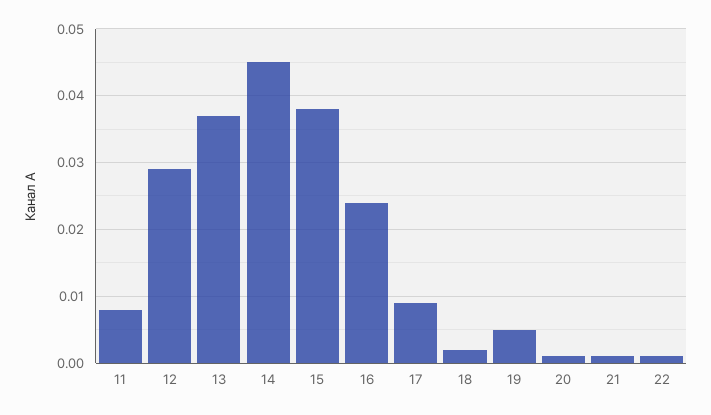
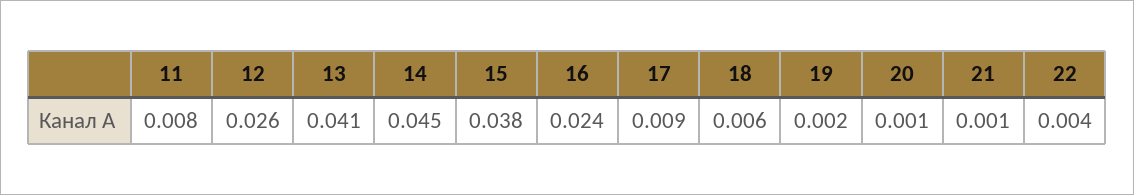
  {
    "11": 0.008,
-   "12": 0.029,
+   "12": 0.026,
-   "13": 0.037,
+   "13": 0.041,
    "14": 0.045,
    "15": 0.038,
    "16": 0.024,
    "17": 0.009,
-   "18": 0.002,
+   "18": 0.006,
-   "19": 0.005,
+   "19": 0.002,
    "20": 0.001,
    "21": 0.001,
-   "22": 0.001
+   "22": 0.004
  }

